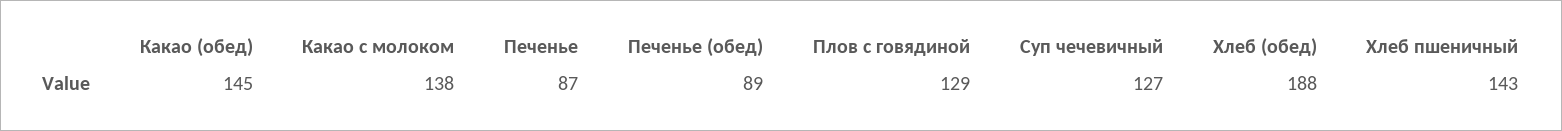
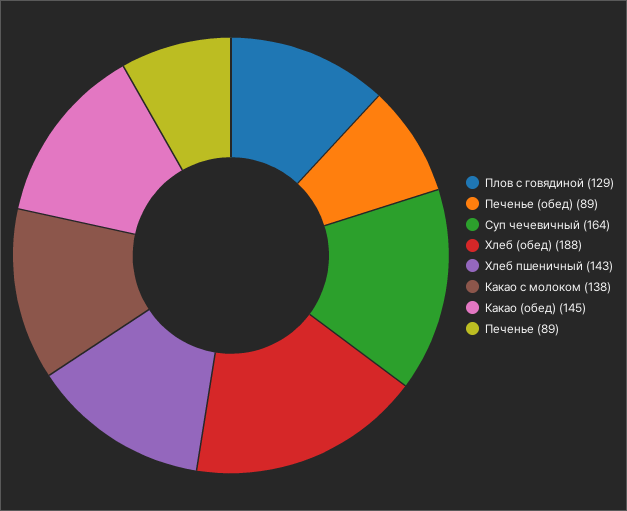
  {
    "Какао (обед)": 145,
    "Какао с молоком": 138,
-   "Печенье": 87,
+   "Печенье": 89,
    "Печенье (обед)": 89,
    "Плов с говядиной": 129,
-   "Суп чечевичный": 127,
+   "Суп чечевичный": 164,
    "Хлеб (обед)": 188,
    "Хлеб пшеничный": 143
  }

